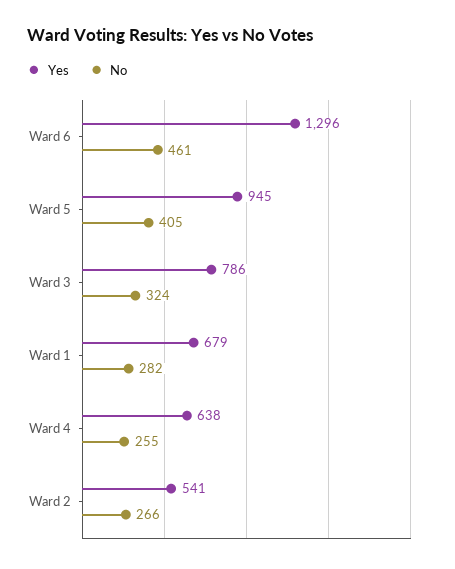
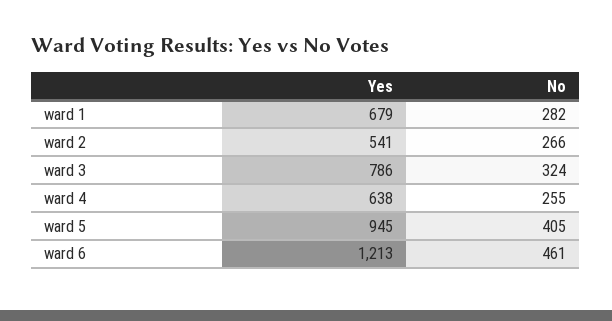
  {
    "Yes": {
-     "Ward 6": 1296,
+     "Ward 6": 1213,
      "Ward 5": 945,
      "Ward 3": 786,
      "Ward 1": 679,
      "Ward 4": 638,
      "Ward 2": 541
    },
    "No": {
      "Ward 6": 461,
      "Ward 5": 405,
      "Ward 3": 324,
      "Ward 1": 282,
      "Ward 4": 255,
      "Ward 2": 266
    }
  }

